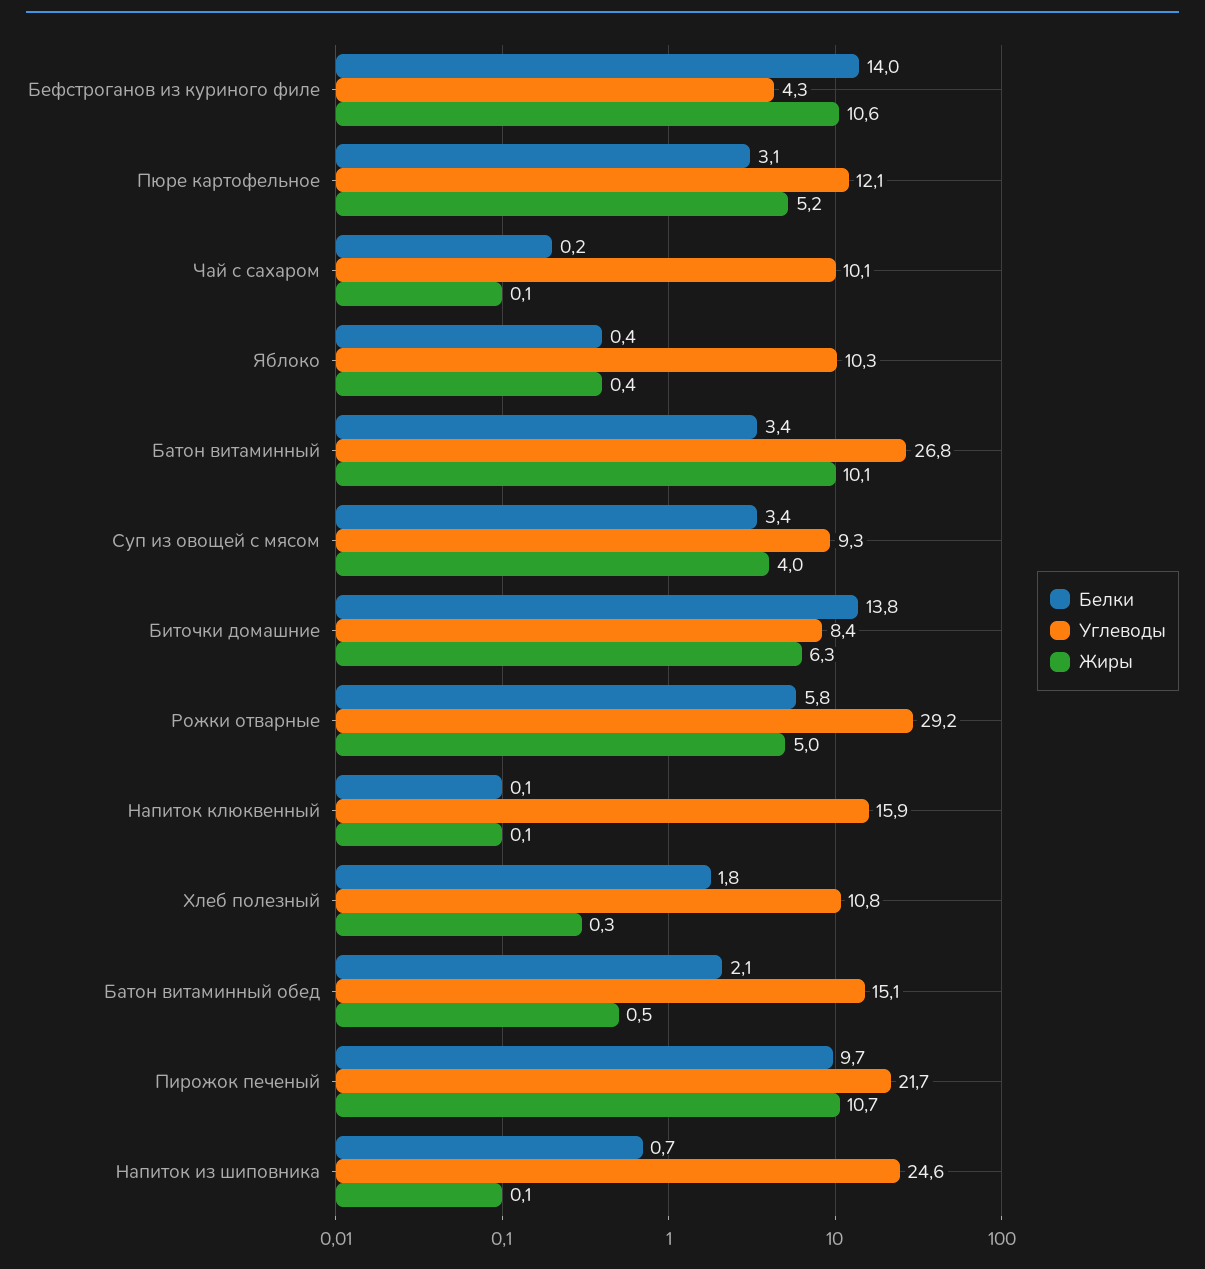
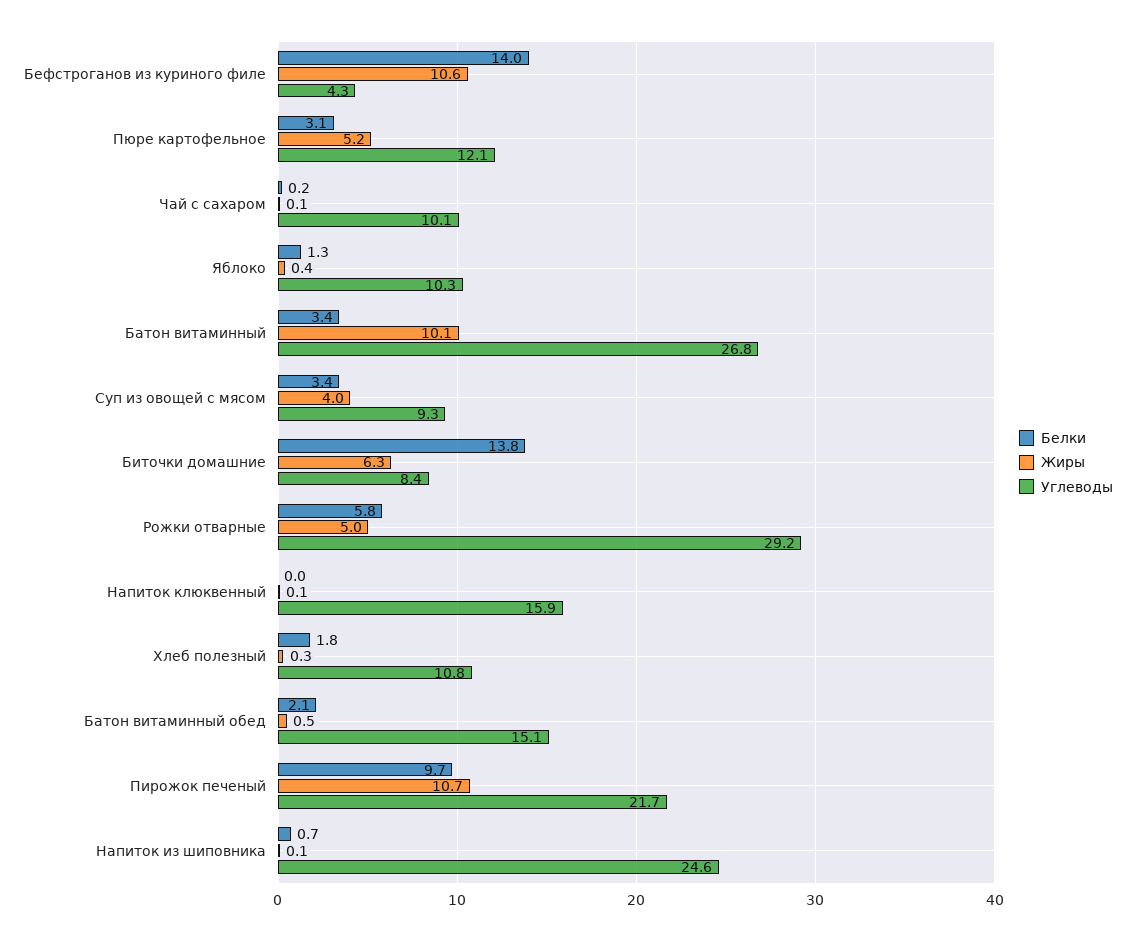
  {
    "Белки": {
      "Бефстроганов из куриного филе": 14,
      "Пюре картофельное": 3.1,
      "Чай с сахаром": 0.2,
-     "Яблоко": 0.4,
+     "Яблоко": 1.3,
      "Батон витаминный": 3.4,
      "Суп из овощей с мясом": 3.4,
      "Биточки домашние": 13.8,
      "Рожки отварные": 5.8,
-     "Напиток клюквенный": 0.1,
+     "Напиток клюквенный": 0,
      "Хлеб полезный": 1.8,
      "Батон витаминный обед": 2.1,
      "Пирожок печеный": 9.7,
      "Напиток из шиповника": 0.7
    },
    "Углеводы": {
      "Бефстроганов из куриного филе": 4.3,
      "Пюре картофельное": 12.1,
      "Чай с сахаром": 10.1,
      "Яблоко": 10.3,
      "Батон витаминный": 26.8,
      "Суп из овощей с мясом": 9.3,
      "Биточки домашние": 8.4,
      "Рожки отварные": 29.2,
      "Напиток клюквенный": 15.9,
      "Хлеб полезный": 10.8,
      "Батон витаминный обед": 15.1,
      "Пирожок печеный": 21.7,
      "Напиток из шиповника": 24.6
    },
    "Жиры": {
      "Бефстроганов из куриного филе": 10.6,
      "Пюре картофельное": 5.2,
      "Чай с сахаром": 0.1,
      "Яблоко": 0.4,
      "Батон витаминный": 10.1,
      "Суп из овощей с мясом": 4,
      "Биточки домашние": 6.3,
      "Рожки отварные": 5,
      "Напиток клюквенный": 0.1,
      "Хлеб полезный": 0.3,
      "Батон витаминный обед": 0.5,
      "Пирожок печеный": 10.7,
      "Напиток из шиповника": 0.1
    }
  }

